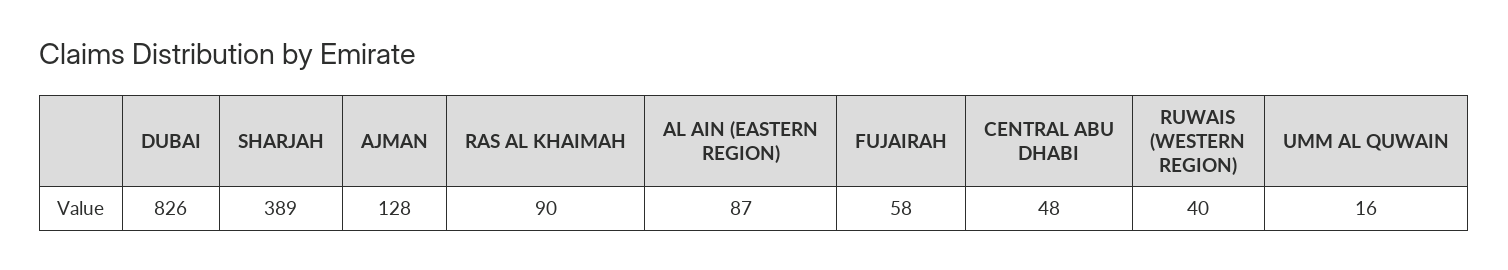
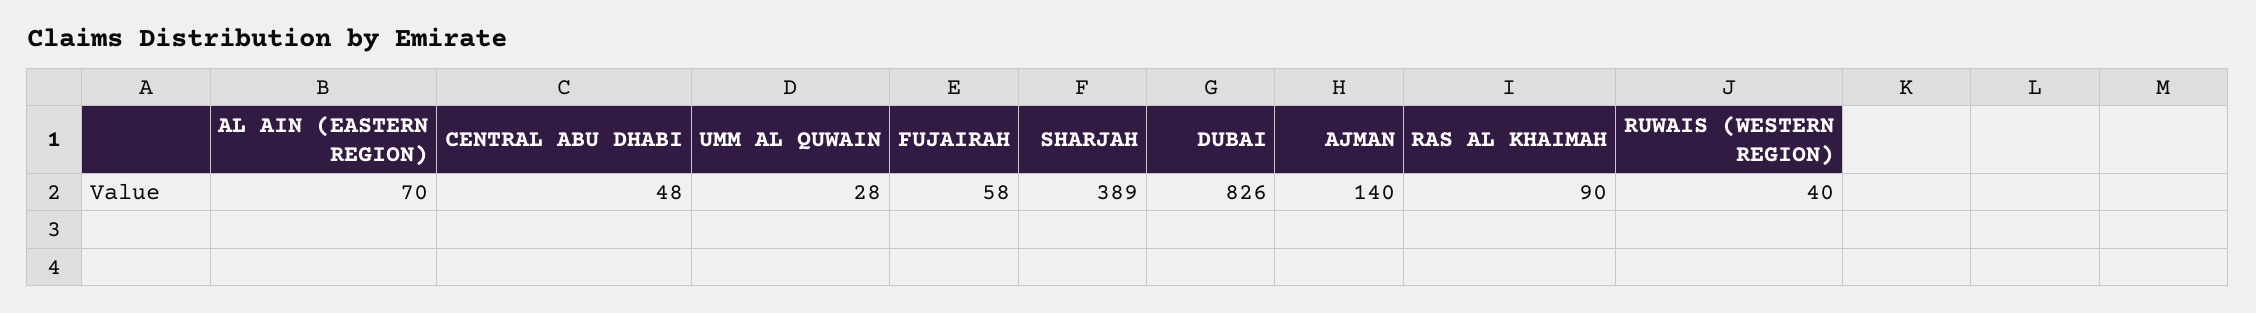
  {
    "DUBAI": 826,
    "SHARJAH": 389,
-   "AJMAN": 128,
+   "AJMAN": 140,
    "RAS AL KHAIMAH": 90,
-   "AL AIN (EASTERN REGION)": 87,
+   "AL AIN (EASTERN REGION)": 70,
    "FUJAIRAH": 58,
    "CENTRAL ABU DHABI": 48,
    "RUWAIS (WESTERN REGION)": 40,
-   "UMM AL QUWAIN": 16
+   "UMM AL QUWAIN": 28
  }

